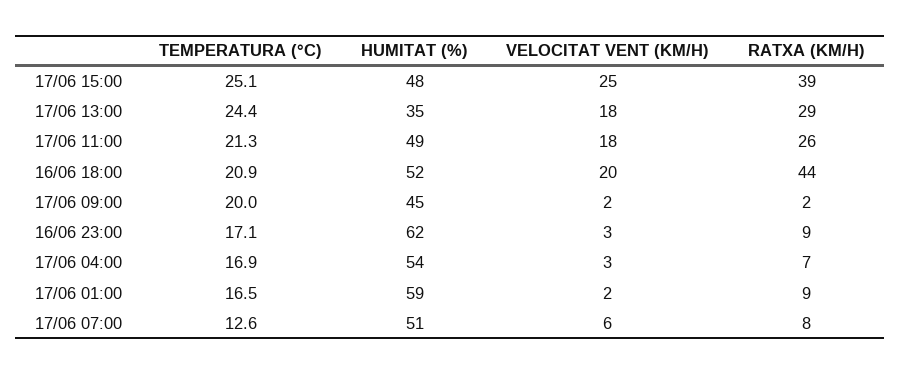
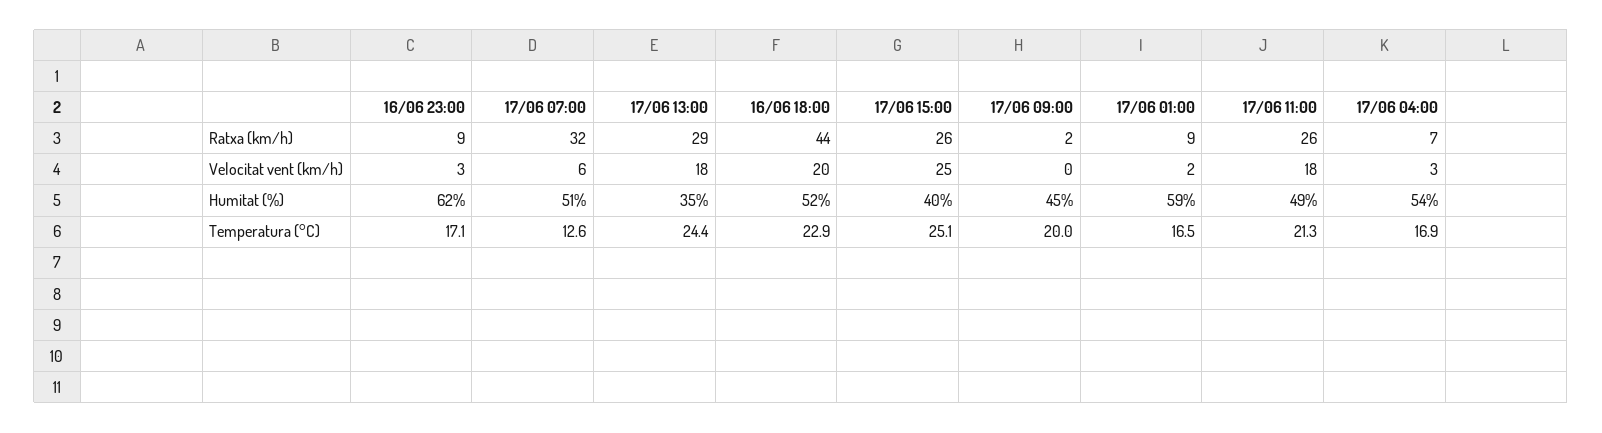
  {
    "TEMPERATURA (°C)": {
      "17/06 15:00": 25.1,
      "17/06 13:00": 24.4,
      "17/06 11:00": 21.3,
-     "16/06 18:00": 20.9,
+     "16/06 18:00": 22.9,
      "17/06 09:00": 20,
      "16/06 23:00": 17.1,
      "17/06 04:00": 16.9,
      "17/06 01:00": 16.5,
      "17/06 07:00": 12.6
    },
    "HUMITAT (%)": {
-     "17/06 15:00": 48,
+     "17/06 15:00": 40,
      "17/06 13:00": 35,
      "17/06 11:00": 49,
      "16/06 18:00": 52,
      "17/06 09:00": 45,
      "16/06 23:00": 62,
      "17/06 04:00": 54,
      "17/06 01:00": 59,
      "17/06 07:00": 51
    },
    "VELOCITAT VENT (KM/H)": {
      "17/06 15:00": 25,
      "17/06 13:00": 18,
      "17/06 11:00": 18,
      "16/06 18:00": 20,
-     "17/06 09:00": 2,
+     "17/06 09:00": 0,
      "16/06 23:00": 3,
      "17/06 04:00": 3,
      "17/06 01:00": 2,
      "17/06 07:00": 6
    },
    "RATXA (KM/H)": {
-     "17/06 15:00": 39,
+     "17/06 15:00": 26,
      "17/06 13:00": 29,
      "17/06 11:00": 26,
      "16/06 18:00": 44,
      "17/06 09:00": 2,
      "16/06 23:00": 9,
      "17/06 04:00": 7,
      "17/06 01:00": 9,
-     "17/06 07:00": 8
+     "17/06 07:00": 32
    }
  }

